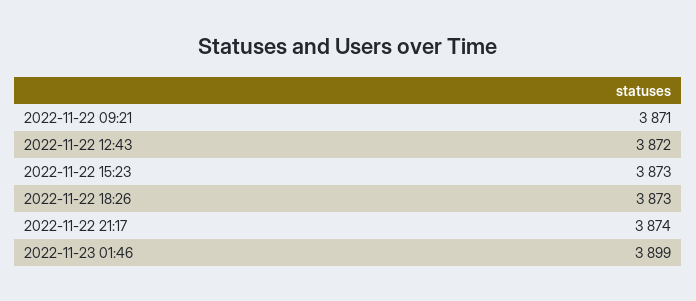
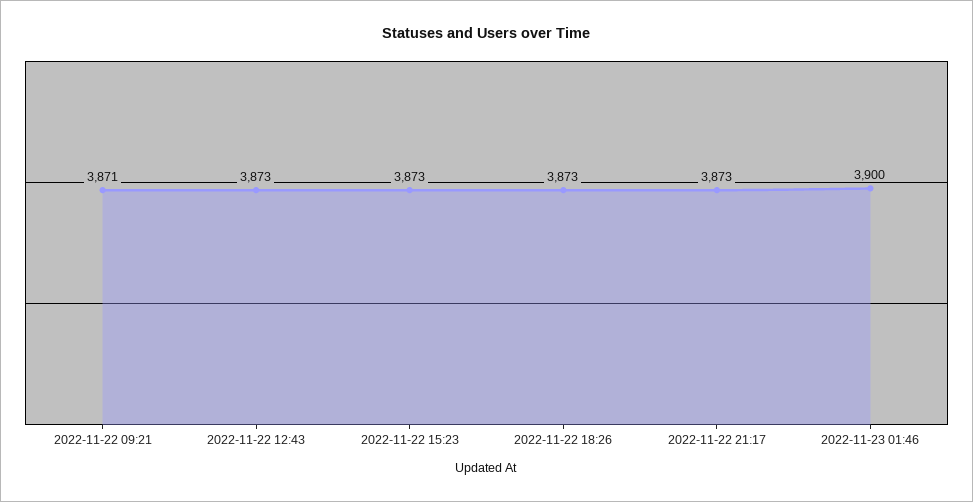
  {
    "2022-11-22 09:21": 3871,
-   "2022-11-22 12:43": 3872,
+   "2022-11-22 12:43": 3873,
    "2022-11-22 15:23": 3873,
    "2022-11-22 18:26": 3873,
-   "2022-11-22 21:17": 3874,
+   "2022-11-22 21:17": 3873,
-   "2022-11-23 01:46": 3899
+   "2022-11-23 01:46": 3900
  }

